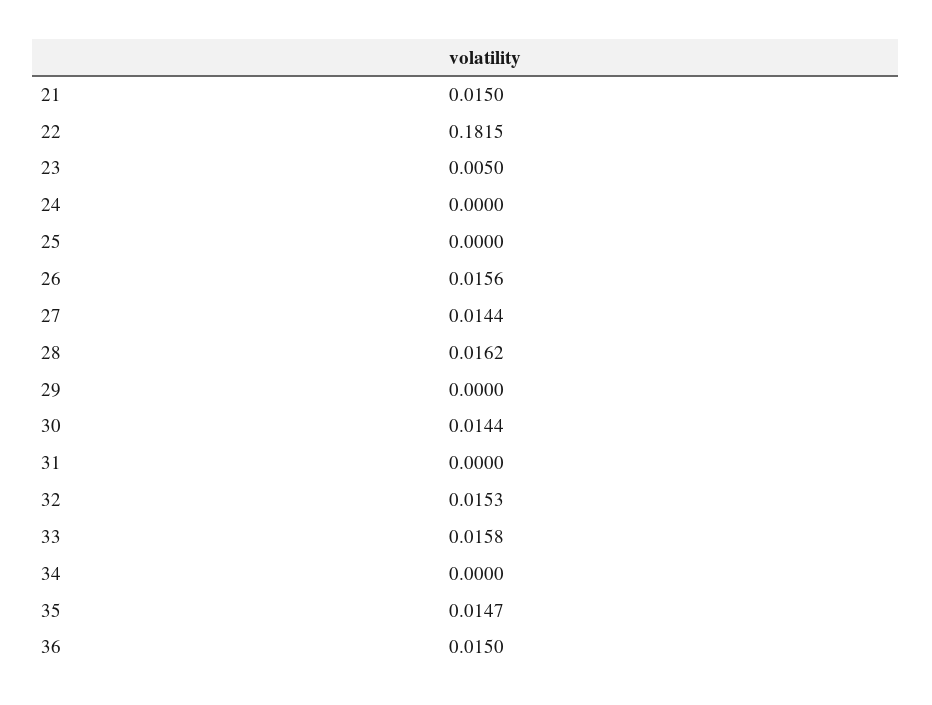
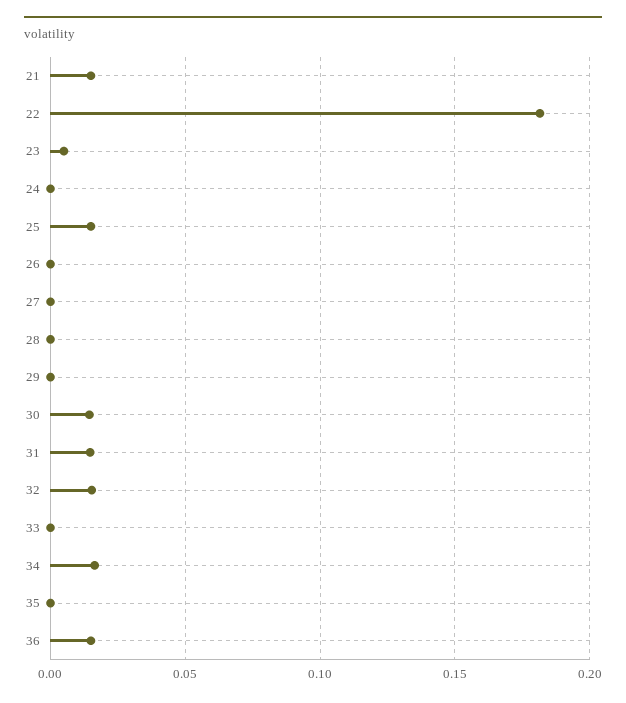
  {
    "21": 0.015,
    "22": 0.1815,
    "23": 0.005,
    "24": 0,
-   "25": 0,
+   "25": 0.015,
-   "26": 0.0156,
+   "26": 0,
-   "27": 0.0144,
+   "27": 0,
-   "28": 0.0162,
+   "28": 0,
    "29": 0,
    "30": 0.0144,
-   "31": 0,
+   "31": 0.015,
    "32": 0.0153,
-   "33": 0.0158,
+   "33": 0,
-   "34": 0,
+   "34": 0.015,
-   "35": 0.0147,
+   "35": 0,
    "36": 0.015
  }

